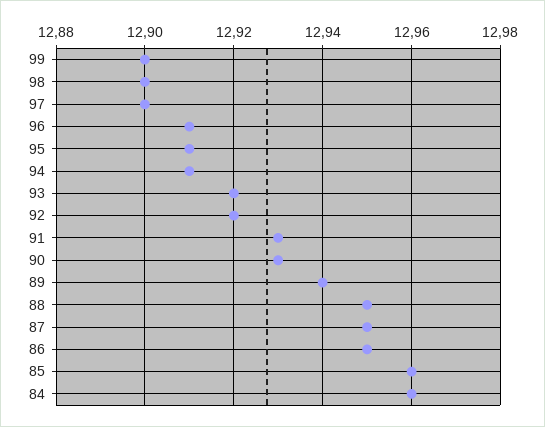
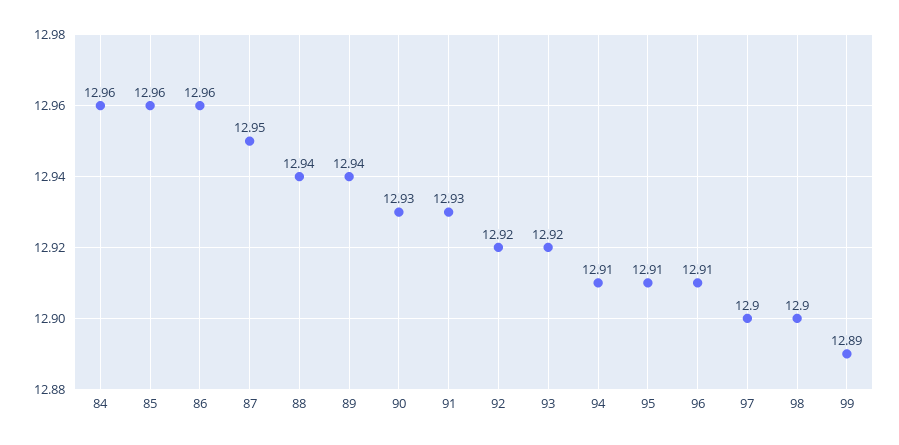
  {
-   "99": 12.9,
+   "99": 12.89,
    "98": 12.9,
    "97": 12.9,
    "96": 12.91,
    "95": 12.91,
    "94": 12.91,
    "93": 12.92,
    "92": 12.92,
    "91": 12.93,
    "90": 12.93,
    "89": 12.94,
-   "88": 12.95,
+   "88": 12.94,
    "87": 12.95,
-   "86": 12.95,
+   "86": 12.96,
    "85": 12.96,
    "84": 12.96
  }

